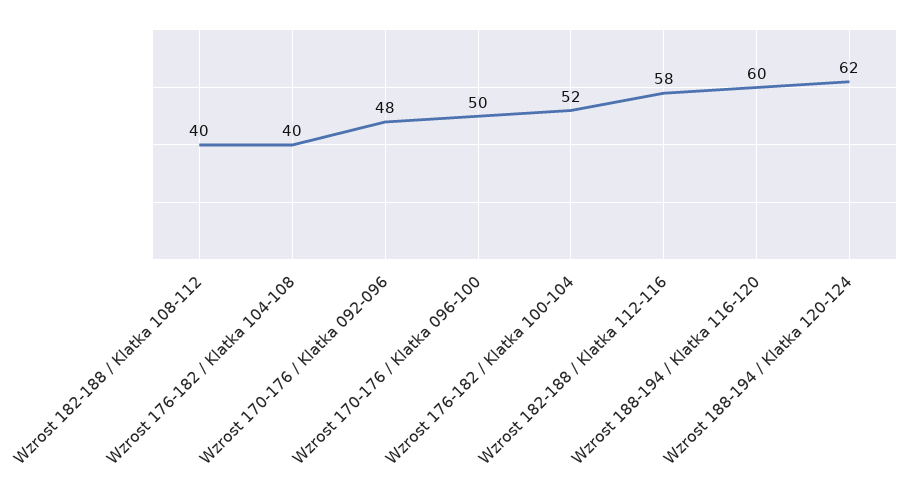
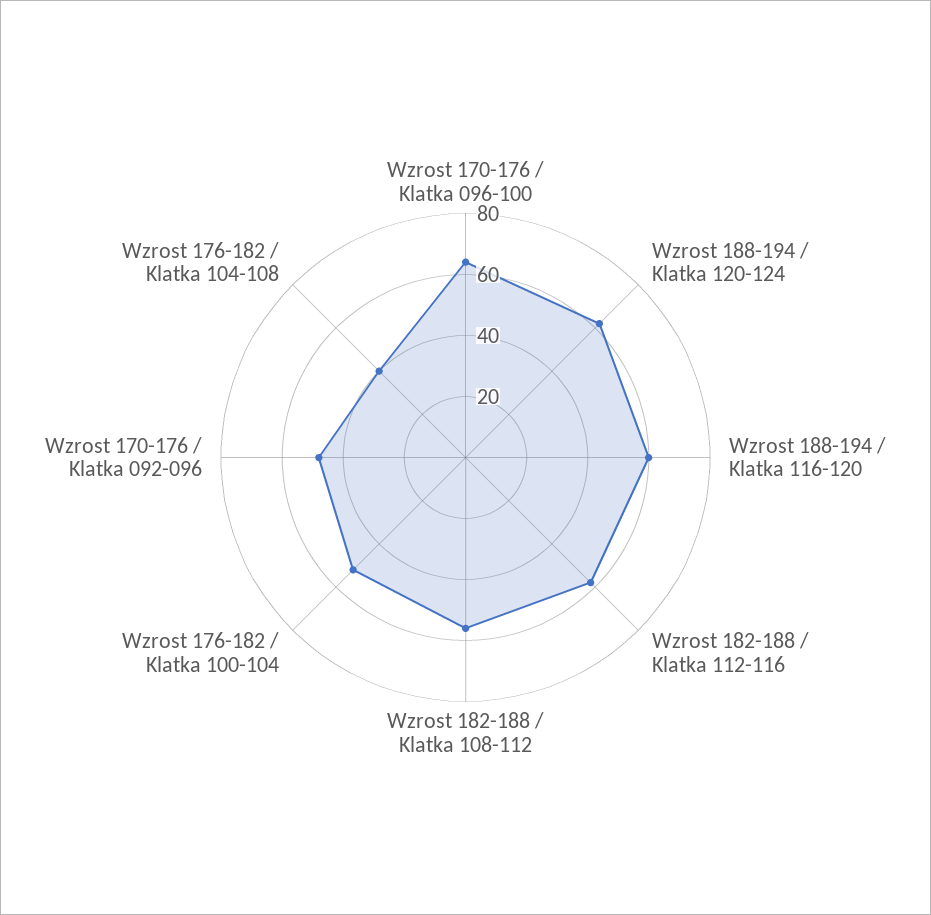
  {
-   "Wzrost 182-188 / Klatka 108-112": 40,
+   "Wzrost 182-188 / Klatka 108-112": 55,
    "Wzrost 176-182 / Klatka 104-108": 40,
    "Wzrost 170-176 / Klatka 092-096": 48,
-   "Wzrost 170-176 / Klatka 096-100": 50,
+   "Wzrost 170-176 / Klatka 096-100": 65,
    "Wzrost 176-182 / Klatka 100-104": 52,
    "Wzrost 182-188 / Klatka 112-116": 58,
    "Wzrost 188-194 / Klatka 116-120": 60,
    "Wzrost 188-194 / Klatka 120-124": 62
  }

